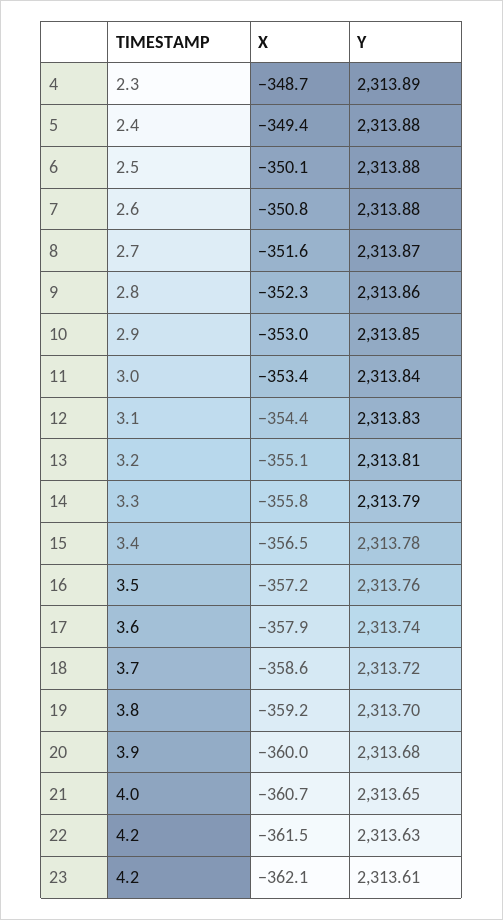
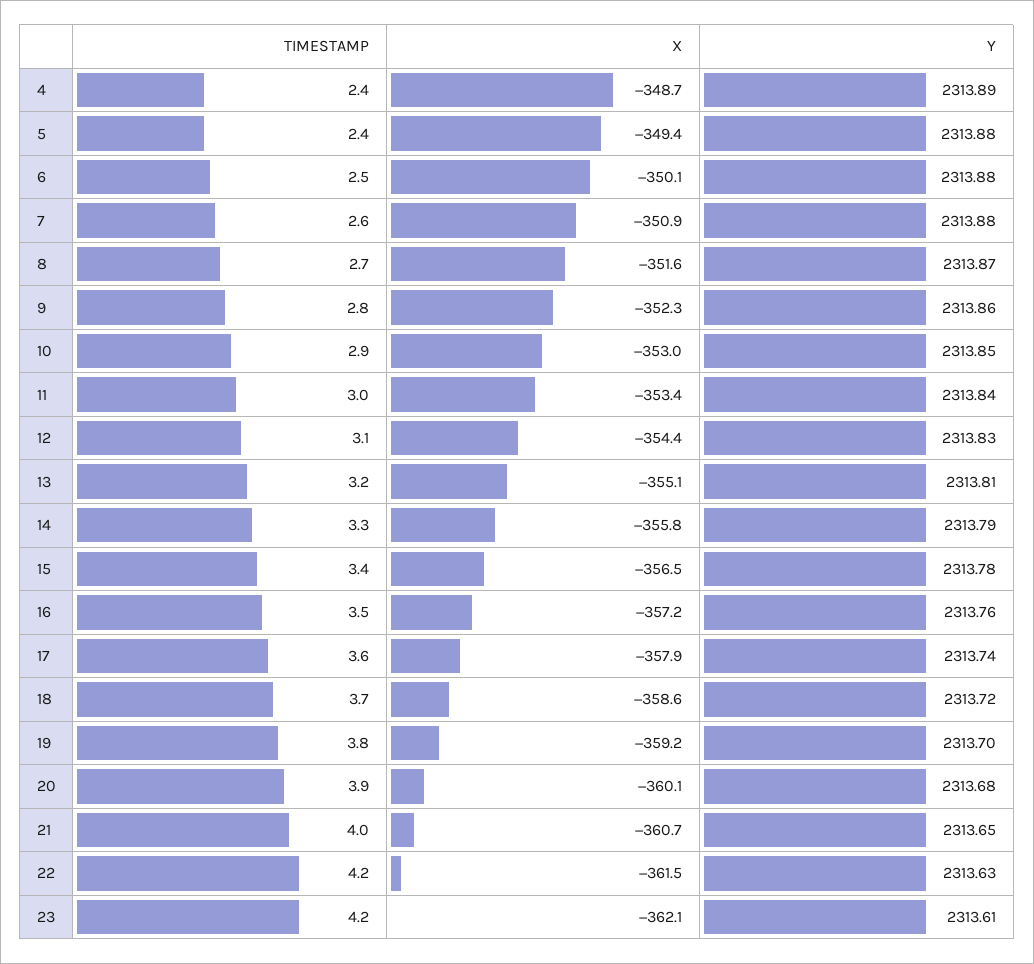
  {
    "TIMESTAMP": {
-     "4": 2.3,
+     "4": 2.4,
      "5": 2.4,
      "6": 2.5,
      "7": 2.6,
      "8": 2.7,
      "9": 2.8,
      "10": 2.9,
      "11": 3,
      "12": 3.1,
      "13": 3.2,
      "14": 3.3,
      "15": 3.4,
      "16": 3.5,
      "17": 3.6,
      "18": 3.7,
      "19": 3.8,
      "20": 3.9,
      "21": 4,
      "22": 4.2,
      "23": 4.2
    },
    "X": {
      "4": -348.7,
      "5": -349.4,
      "6": -350.1,
-     "7": -350.8,
+     "7": -350.9,
      "8": -351.6,
      "9": -352.3,
      "10": -353,
      "11": -353.4,
      "12": -354.4,
      "13": -355.1,
      "14": -355.8,
      "15": -356.5,
      "16": -357.2,
      "17": -357.9,
      "18": -358.6,
      "19": -359.2,
-     "20": -360,
+     "20": -360.1,
      "21": -360.7,
      "22": -361.5,
      "23": -362.1
    },
    "Y": {
      "4": 2313.89,
      "5": 2313.88,
      "6": 2313.88,
      "7": 2313.88,
      "8": 2313.87,
      "9": 2313.86,
      "10": 2313.85,
      "11": 2313.84,
      "12": 2313.83,
      "13": 2313.81,
      "14": 2313.79,
      "15": 2313.78,
      "16": 2313.76,
      "17": 2313.74,
      "18": 2313.72,
      "19": 2313.7,
      "20": 2313.68,
      "21": 2313.65,
      "22": 2313.63,
      "23": 2313.61
    }
  }

